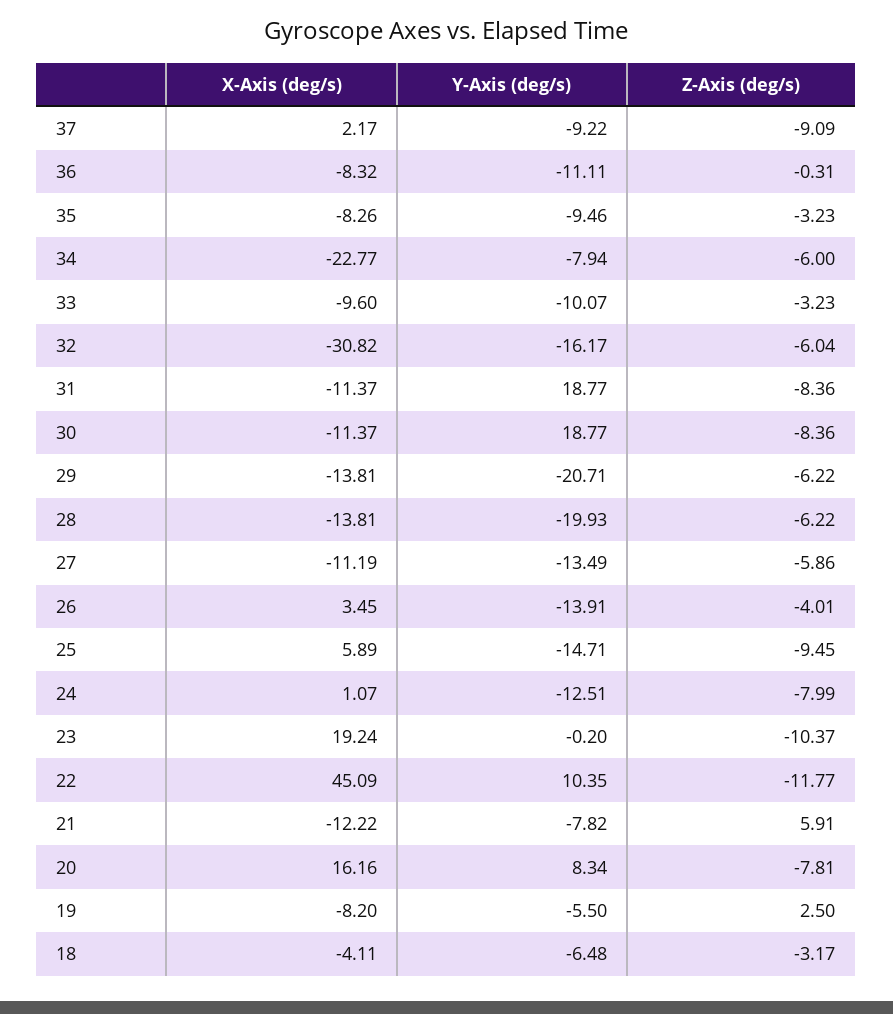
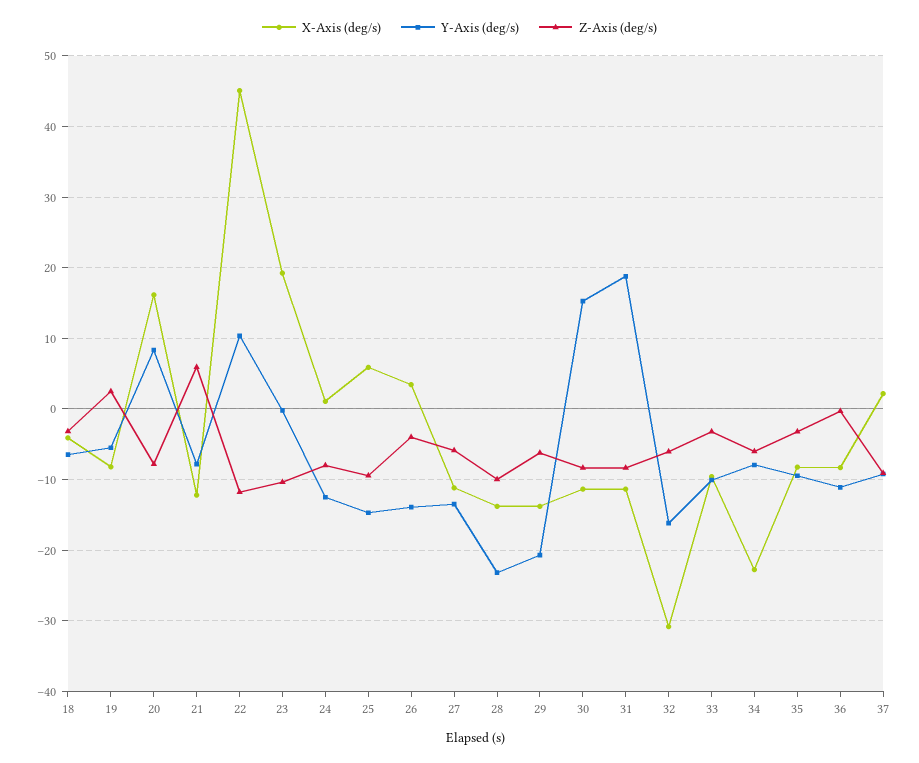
  {
    "X-Axis (deg/s)": {
      "37": 2.17,
      "36": -8.32,
      "35": -8.26,
      "34": -22.77,
      "33": -9.6,
      "32": -30.82,
      "31": -11.37,
      "30": -11.37,
      "29": -13.81,
      "28": -13.81,
      "27": -11.19,
      "26": 3.45,
      "25": 5.89,
      "24": 1.07,
      "23": 19.24,
      "22": 45.09,
      "21": -12.22,
      "20": 16.16,
      "19": -8.2,
      "18": -4.11
    },
    "Y-Axis (deg/s)": {
      "37": -9.22,
      "36": -11.11,
      "35": -9.46,
      "34": -7.94,
      "33": -10.07,
      "32": -16.17,
      "31": 18.77,
-     "30": 18.77,
+     "30": 15,
      "29": -20.71,
-     "28": -19.93,
+     "28": -23,
      "27": -13.49,
      "26": -13.91,
      "25": -14.71,
      "24": -12.51,
      "23": -0.2,
      "22": 10.35,
      "21": -7.82,
      "20": 8.34,
      "19": -5.5,
      "18": -6.48
    },
    "Z-Axis (deg/s)": {
      "37": -9.09,
      "36": -0.31,
      "35": -3.23,
      "34": -6,
      "33": -3.23,
      "32": -6.04,
      "31": -8.36,
      "30": -8.36,
      "29": -6.22,
-     "28": -6.22,
+     "28": -10,
      "27": -5.86,
      "26": -4.01,
      "25": -9.45,
      "24": -7.99,
      "23": -10.37,
      "22": -11.77,
      "21": 5.91,
      "20": -7.81,
      "19": 2.5,
      "18": -3.17
    }
  }

